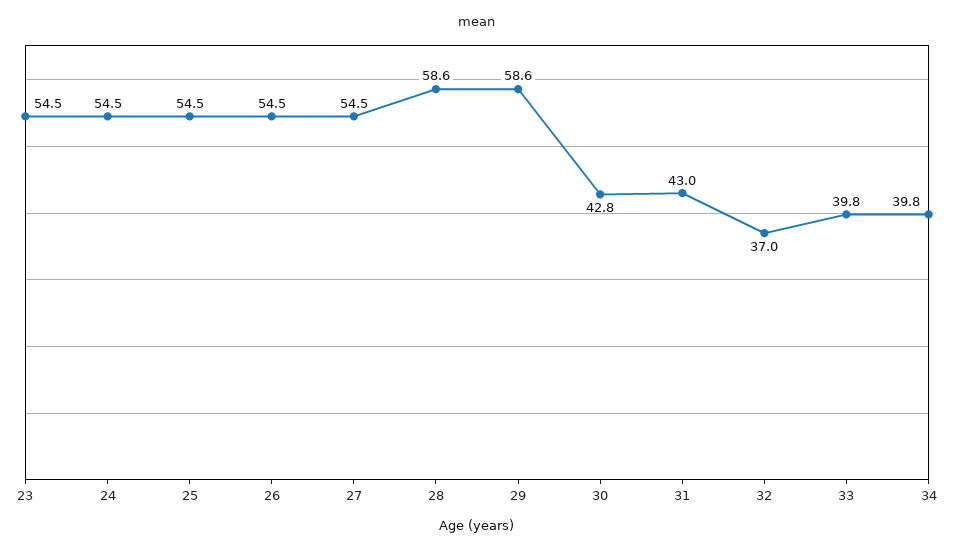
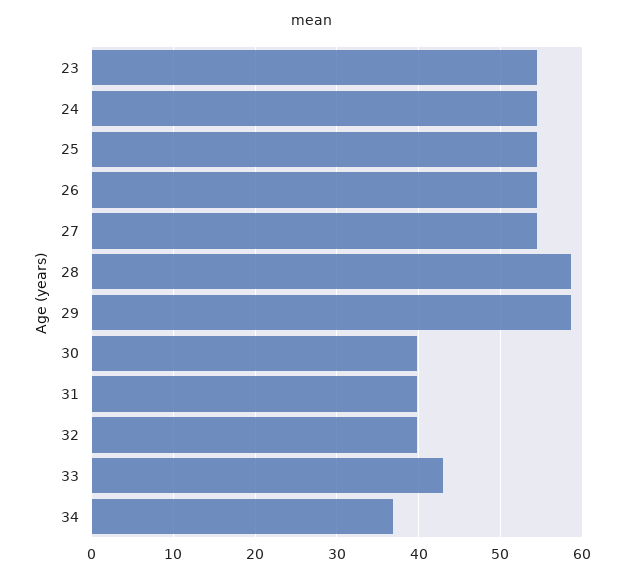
  {
    "23": 54.5,
    "24": 54.5,
    "25": 54.5,
    "26": 54.5,
    "27": 54.5,
    "28": 58.6,
    "29": 58.6,
-   "30": 42.8,
+   "30": 40,
-   "31": 43,
+   "31": 40,
-   "32": 37,
+   "32": 40,
-   "33": 39.8,
+   "33": 43,
-   "34": 39.8
+   "34": 37
  }

